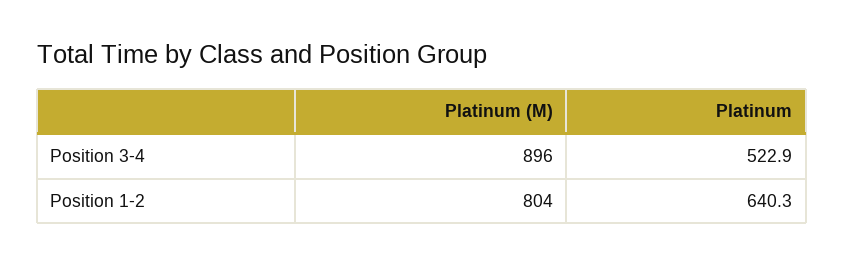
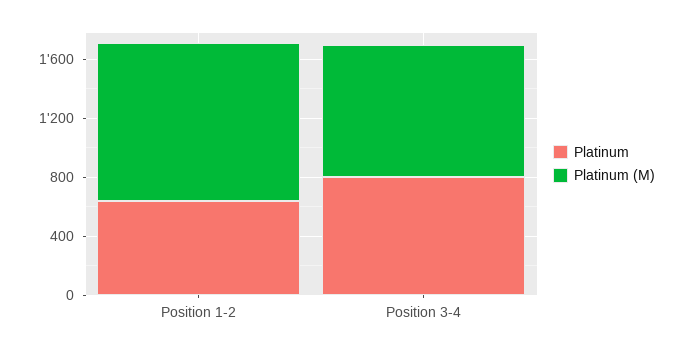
  {
    "Platinum (M)": {
      "Position 3-4": 896,
-     "Position 1-2": 804
+     "Position 1-2": 1100
    },
    "Platinum": {
-     "Position 3-4": 522.9,
+     "Position 3-4": 800,
      "Position 1-2": 640.3
    }
  }

